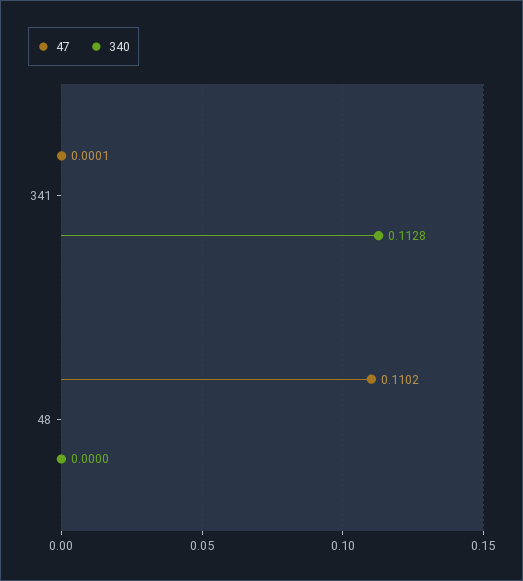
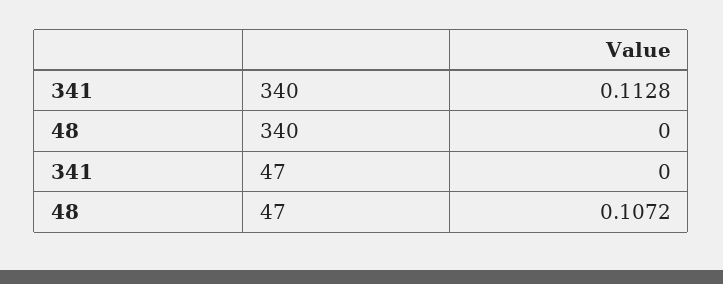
  {
    "47": {
-     "341": 0.0001,
+     "341": 0,
-     "48": 0.1102
+     "48": 0.1072
    },
    "340": {
      "341": 0.1128,
      "48": 0
    }
  }

